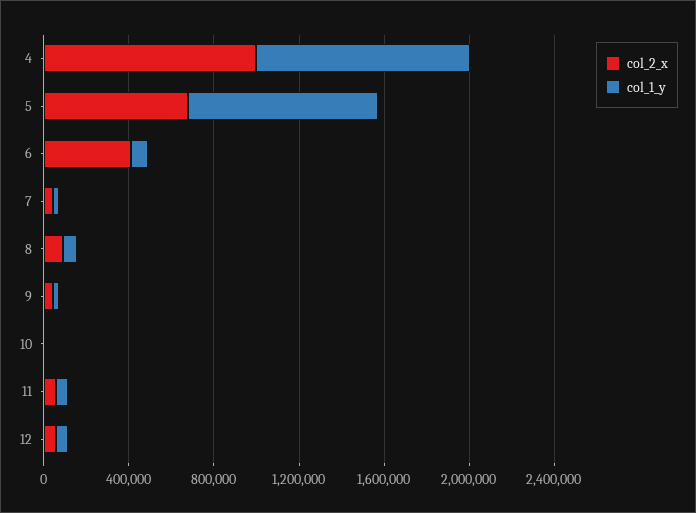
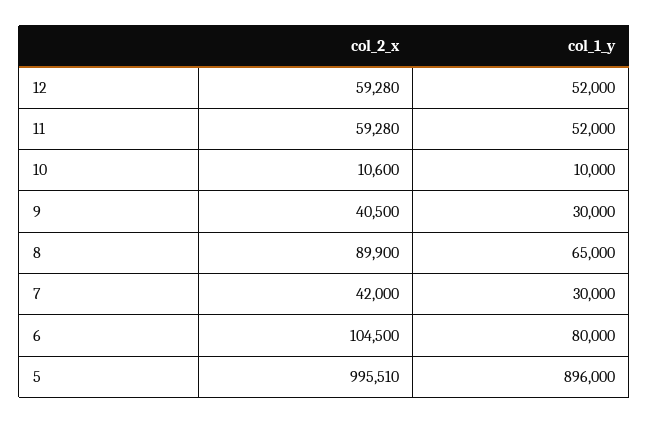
  {
    "col_2_x": {
-     "4": 1000000,
-     "5": 700000,
+     "5": 995510,
-     "6": 400000,
+     "6": 104500,
      "7": 42000,
      "8": 89900,
      "9": 40500,
      "10": 10600,
      "11": 59280,
      "12": 59280
    },
    "col_1_y": {
-     "4": 1000000,
      "5": 896000,
      "6": 80000,
      "7": 30000,
      "8": 65000,
      "9": 30000,
      "10": 10000,
      "11": 52000,
      "12": 52000
    }
  }

